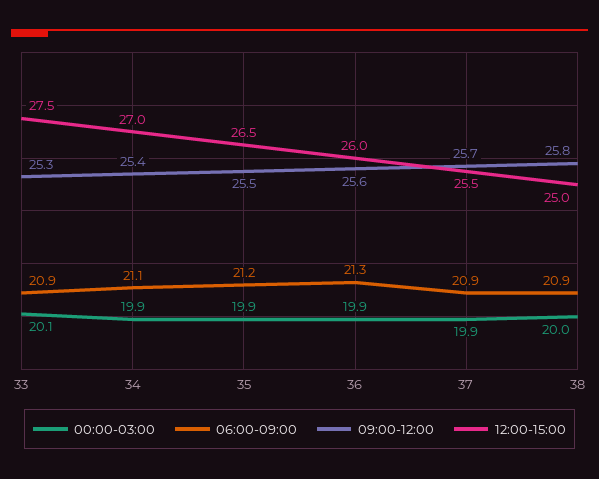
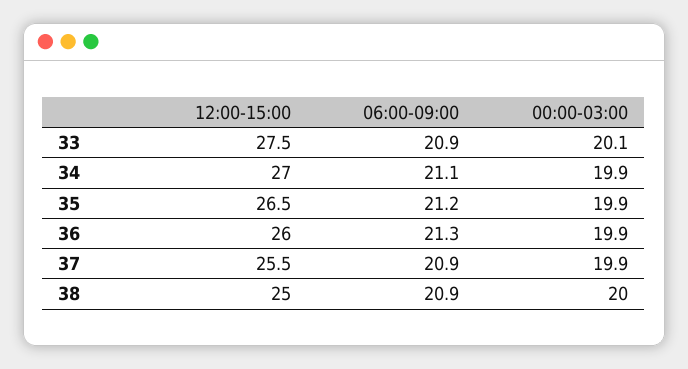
  {
    "00:00-03:00": {
      "33": 20.1,
      "34": 19.9,
      "35": 19.9,
      "36": 19.9,
      "37": 19.9,
      "38": 20
    },
    "06:00-09:00": {
      "33": 20.9,
      "34": 21.1,
      "35": 21.2,
      "36": 21.3,
      "37": 20.9,
      "38": 20.9
    },
-   "09:00-12:00": {
-     "33": 25.3,
-     "34": 25.4,
-     "35": 25.5,
-     "36": 25.6,
-     "37": 25.7,
-     "38": 25.8
-   },
    "12:00-15:00": {
      "33": 27.5,
      "34": 27,
      "35": 26.5,
      "36": 26,
      "37": 25.5,
      "38": 25
    }
  }

